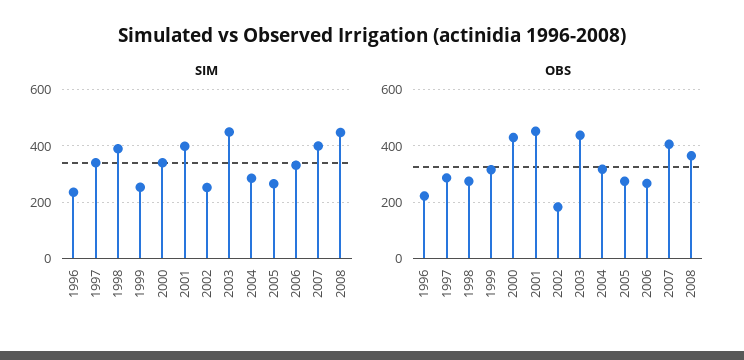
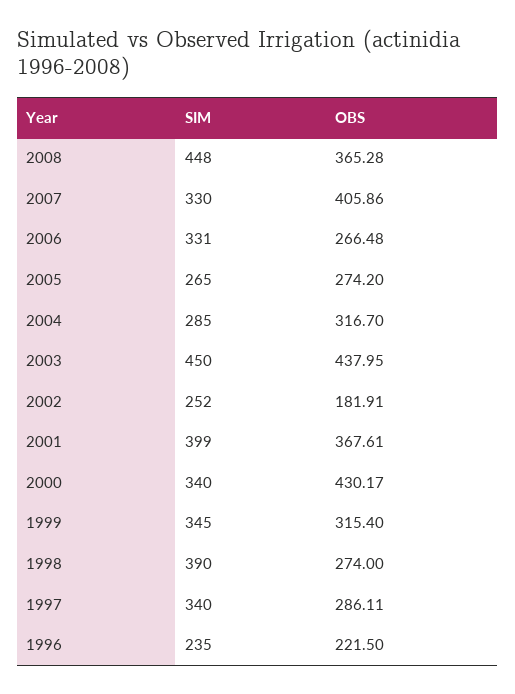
  {
    "SIM": {
      "1996": 235,
      "1997": 340,
      "1998": 390,
-     "1999": 250,
+     "1999": 345,
      "2000": 340,
      "2001": 399,
      "2002": 252,
      "2003": 450,
      "2004": 285,
      "2005": 265,
      "2006": 331,
-     "2007": 400,
+     "2007": 330,
      "2008": 448
    },
    "OBS": {
      "1996": 221.5,
      "1997": 286.11,
      "1998": 274,
      "1999": 315.4,
      "2000": 430.17,
-     "2001": 450,
+     "2001": 367.61,
      "2002": 181.91,
      "2003": 437.95,
      "2004": 316.7,
      "2005": 274.2,
      "2006": 266.48,
      "2007": 405.86,
      "2008": 365.28
    }
  }

